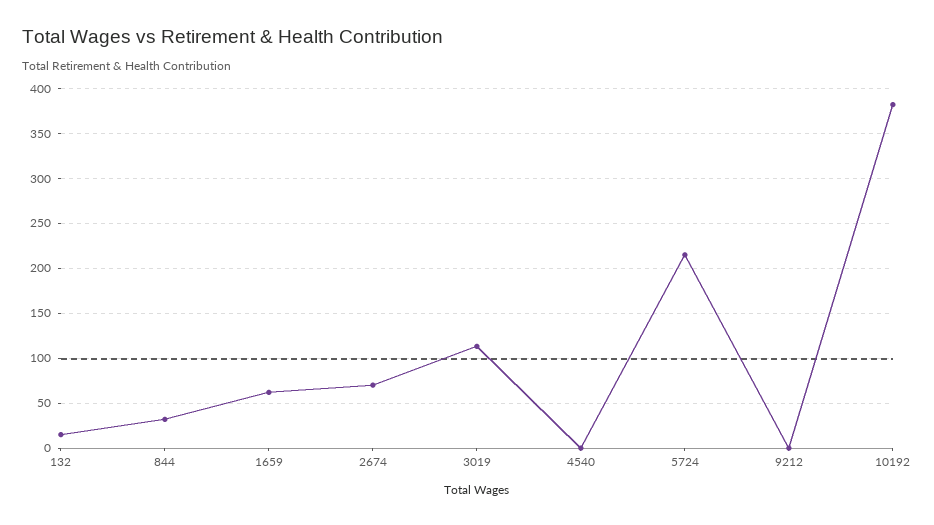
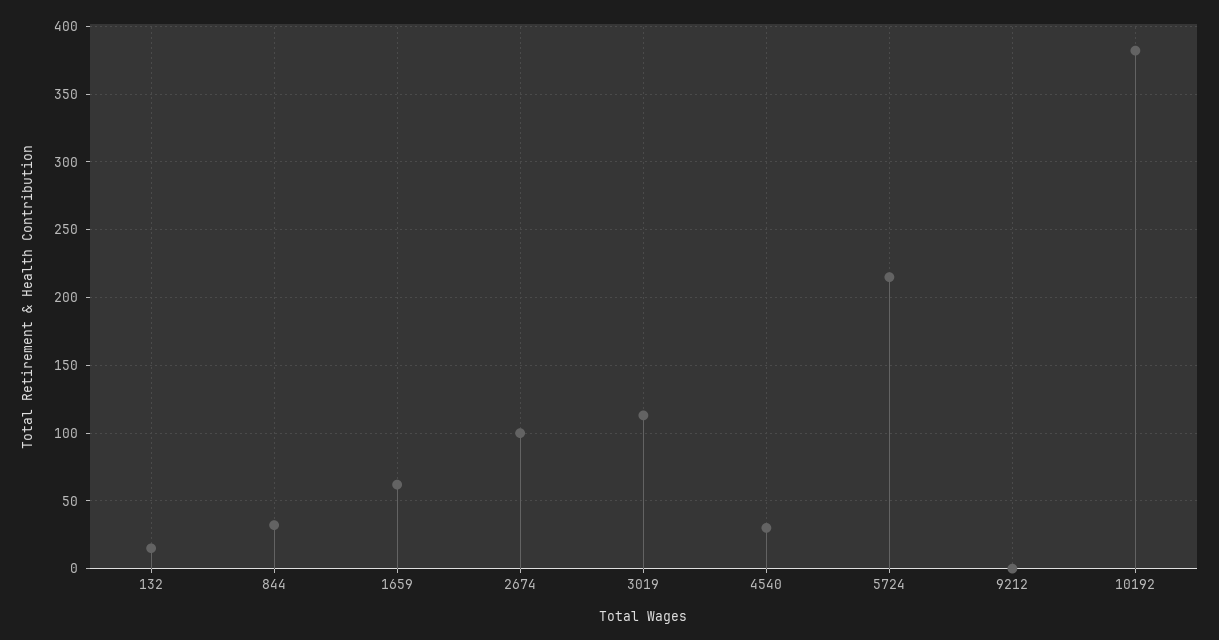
  {
    "132": 15,
    "844": 30,
    "1659": 60,
-   "2674": 70,
+   "2674": 100,
    "3019": 115,
-   "4540": 0,
+   "4540": 30,
    "5724": 215,
    "9212": 0,
    "10192": 380
  }

